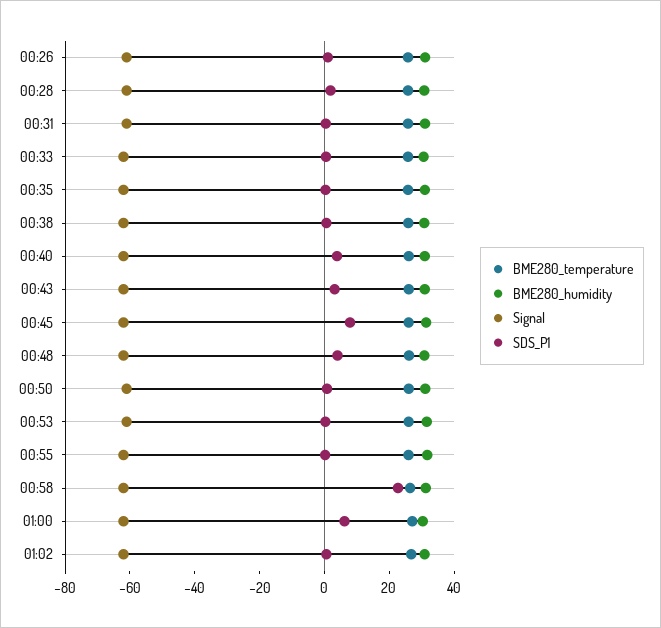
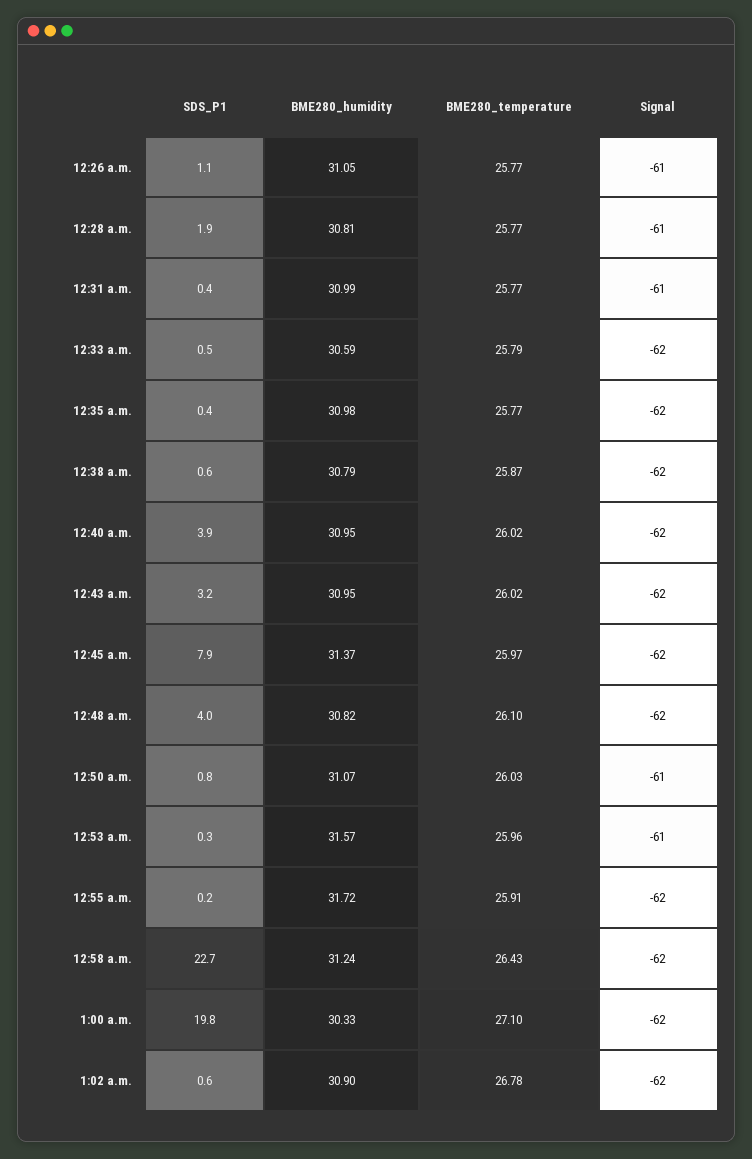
  {
    "BME280_temperature": {
      "00:26": 25.77,
      "00:28": 25.77,
      "00:31": 25.77,
      "00:33": 25.79,
      "00:35": 25.77,
      "00:38": 25.87,
      "00:40": 26.02,
      "00:43": 26.02,
      "00:45": 25.97,
      "00:48": 26.1,
      "00:50": 26.03,
      "00:53": 25.96,
      "00:55": 25.91,
      "00:58": 26.43,
      "01:00": 27.1,
      "01:02": 26.78
    },
    "BME280_humidity": {
      "00:26": 31.05,
      "00:28": 30.81,
      "00:31": 30.99,
      "00:33": 30.59,
      "00:35": 30.98,
      "00:38": 30.79,
      "00:40": 30.95,
      "00:43": 30.95,
      "00:45": 31.37,
      "00:48": 30.82,
      "00:50": 31.07,
      "00:53": 31.57,
      "00:55": 31.72,
      "00:58": 31.24,
      "01:00": 30.33,
      "01:02": 30.9
    },
    "Signal": {
      "00:26": -61,
      "00:28": -61,
      "00:31": -61,
      "00:33": -62,
      "00:35": -62,
      "00:38": -62,
      "00:40": -62,
      "00:43": -62,
      "00:45": -62,
      "00:48": -62,
      "00:50": -61,
      "00:53": -61,
      "00:55": -62,
      "00:58": -62,
      "01:00": -62,
      "01:02": -62
    },
    "SDS_P1": {
      "00:26": 1.1,
      "00:28": 1.9,
      "00:31": 0.4,
      "00:33": 0.5,
      "00:35": 0.4,
      "00:38": 0.6,
      "00:40": 3.9,
      "00:43": 3.2,
      "00:45": 7.9,
      "00:48": 4,
      "00:50": 0.8,
      "00:53": 0.3,
      "00:55": 0.2,
      "00:58": 22.7,
-     "01:00": 5,
+     "01:00": 19.8,
      "01:02": 0.6
    }
  }

